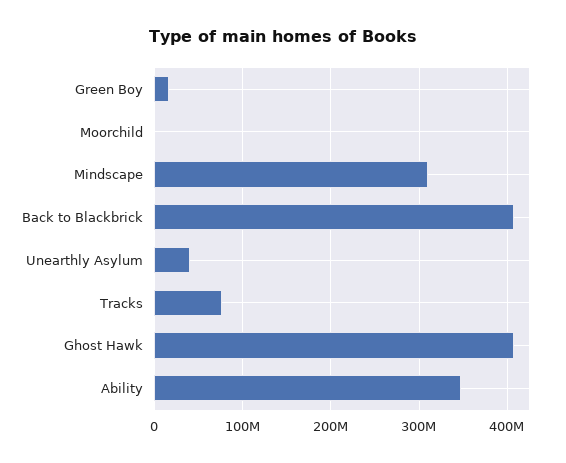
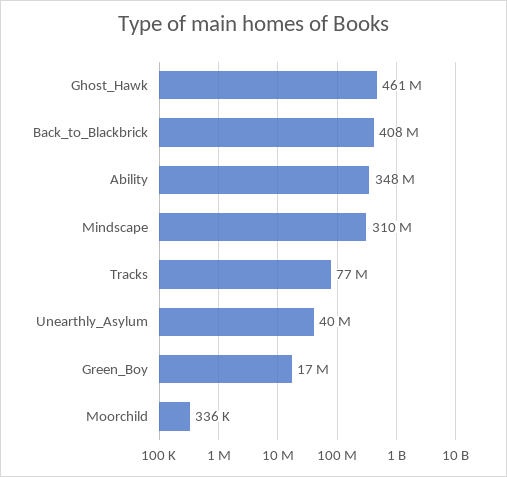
  {
    "Green Boy": 17000000,
    "Moorchild": 336000,
    "Mindscape": 310000000,
    "Back to Blackbrick": 408000000,
    "Unearthly Asylum": 40000000,
    "Tracks": 77000000,
-   "Ghost Hawk": 410000000,
+   "Ghost Hawk": 461000000,
    "Ability": 348000000
  }

